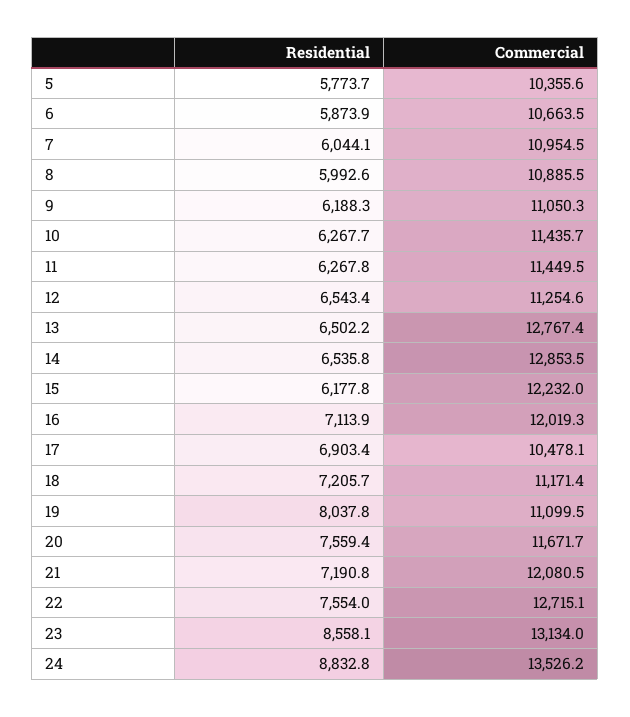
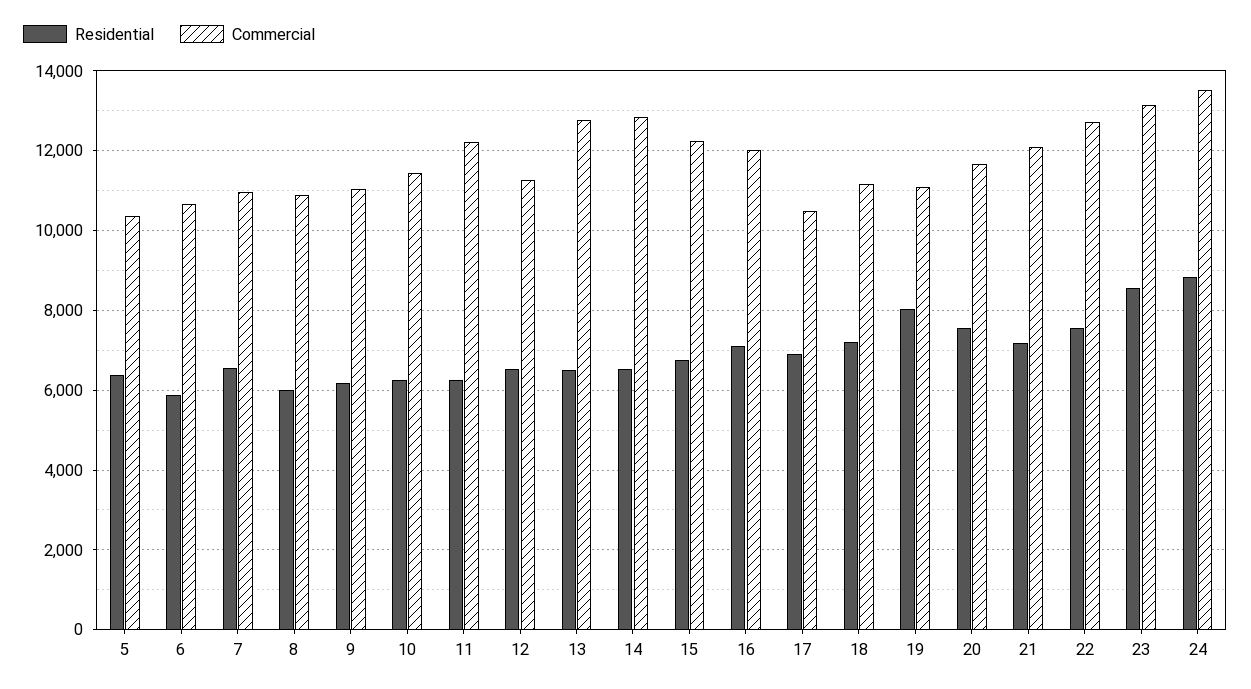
  {
    "Residential": {
-     "5": 5773.7,
+     "5": 6400,
      "6": 5873.9,
-     "7": 6044.1,
+     "7": 6600,
      "8": 5992.6,
      "9": 6188.3,
      "10": 6267.7,
      "11": 6267.8,
      "12": 6543.4,
      "13": 6502.2,
      "14": 6535.8,
-     "15": 6177.8,
+     "15": 6800,
      "16": 7113.9,
      "17": 6903.4,
      "18": 7205.7,
      "19": 8037.8,
      "20": 7559.4,
      "21": 7190.8,
      "22": 7554,
      "23": 8558.1,
      "24": 8832.8
    },
    "Commercial": {
      "5": 10355.6,
      "6": 10663.5,
      "7": 10954.5,
      "8": 10885.5,
      "9": 11050.3,
      "10": 11435.7,
-     "11": 11449.5,
+     "11": 12200,
      "12": 11254.6,
      "13": 12767.4,
      "14": 12853.5,
      "15": 12232,
      "16": 12019.3,
      "17": 10478.1,
      "18": 11171.4,
      "19": 11099.5,
      "20": 11671.7,
      "21": 12080.5,
      "22": 12715.1,
      "23": 13134,
      "24": 13526.2
    }
  }

